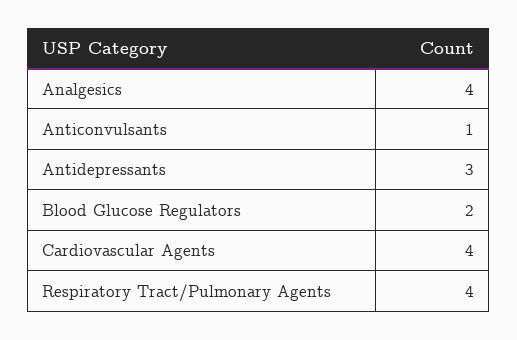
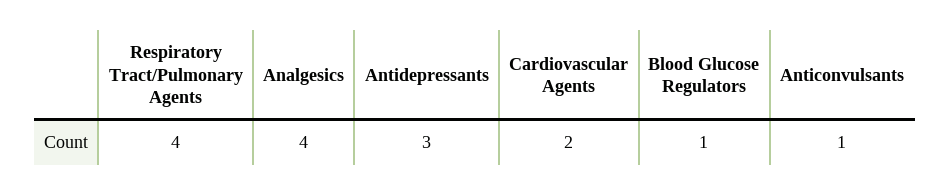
  {
    "Analgesics": 4,
    "Anticonvulsants": 1,
    "Antidepressants": 3,
-   "Blood Glucose Regulators": 2,
+   "Blood Glucose Regulators": 1,
-   "Cardiovascular Agents": 4,
+   "Cardiovascular Agents": 2,
    "Respiratory Tract/Pulmonary Agents": 4
  }

